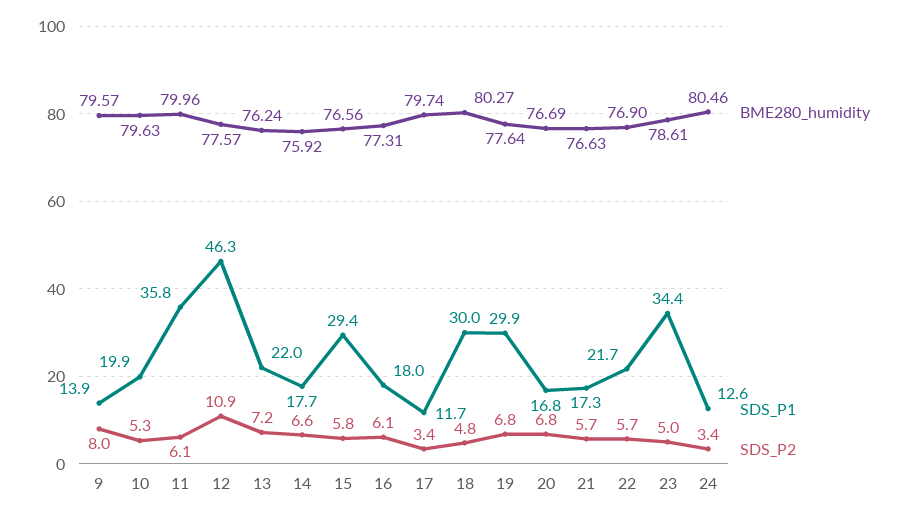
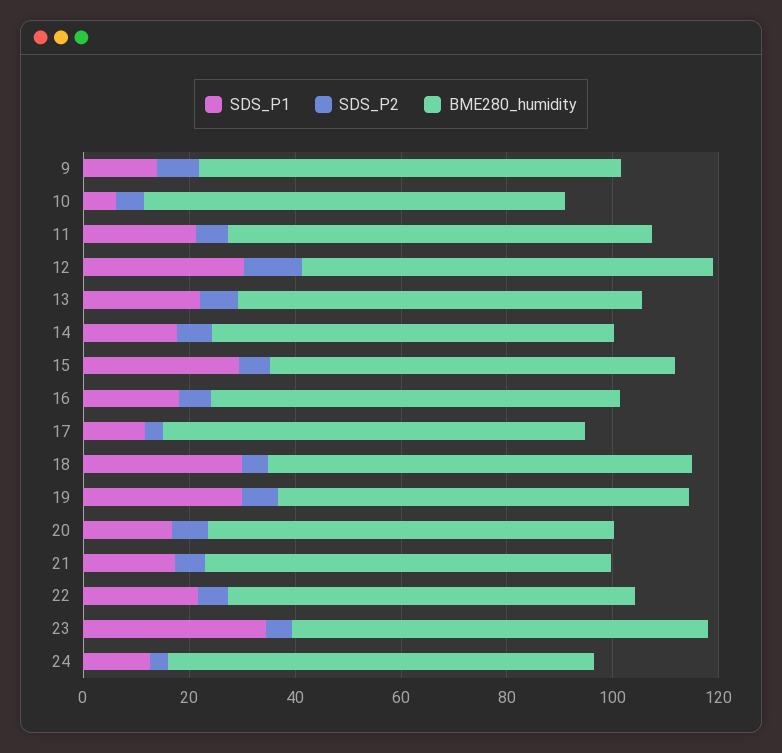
  {
    "BME280_humidity": {
      "9": 79.57,
      "10": 79.63,
      "11": 79.96,
      "12": 77.57,
      "13": 76.24,
      "14": 75.92,
      "15": 76.56,
      "16": 77.31,
      "17": 79.74,
      "18": 80.27,
      "19": 77.64,
      "20": 76.69,
      "21": 76.63,
      "22": 76.9,
      "23": 78.61,
      "24": 80.46
    },
    "SDS_P1": {
      "9": 13.9,
-     "10": 19.9,
+     "10": 5,
-     "11": 35.8,
+     "11": 20,
-     "12": 46.3,
+     "12": 30,
      "13": 22,
      "14": 17.7,
      "15": 29.4,
      "16": 18,
      "17": 11.7,
      "18": 30,
      "19": 29.9,
      "20": 16.8,
      "21": 17.3,
      "22": 21.7,
      "23": 34.4,
      "24": 12.6
    },
    "SDS_P2": {
      "9": 8,
      "10": 5.3,
      "11": 6.1,
      "12": 10.9,
      "13": 7.2,
      "14": 6.6,
      "15": 5.8,
      "16": 6.1,
      "17": 3.4,
      "18": 4.8,
      "19": 6.8,
      "20": 6.8,
      "21": 5.7,
      "22": 5.7,
      "23": 5,
      "24": 3.4
    }
  }

